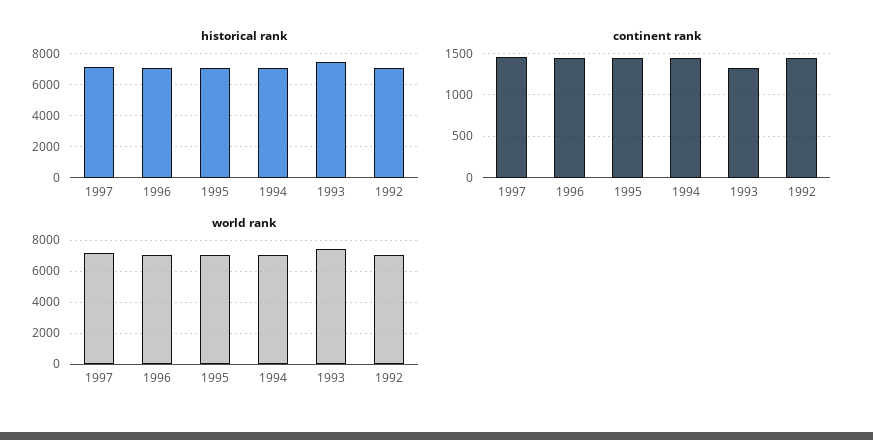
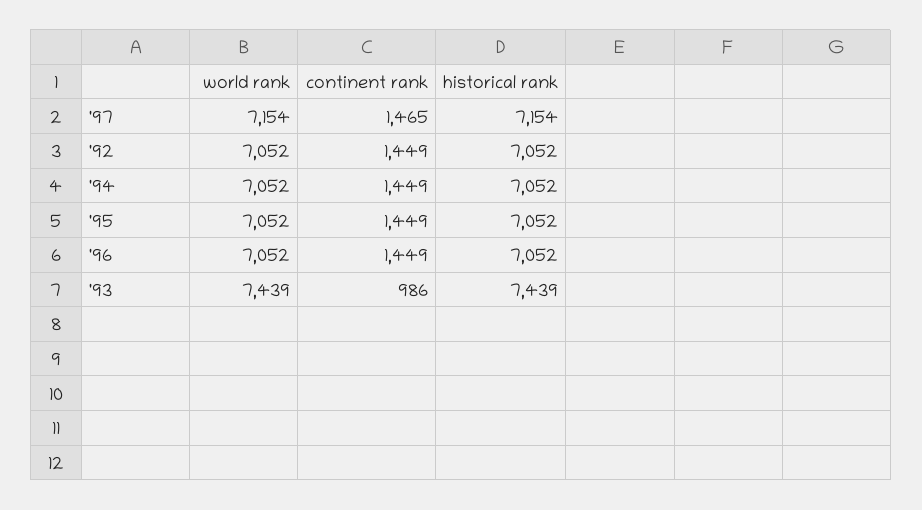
  {
    "historical rank": {
      "1997": 7154,
      "1996": 7052,
      "1995": 7052,
      "1994": 7052,
      "1993": 7439,
      "1992": 7052
    },
    "continent rank": {
      "1997": 1465,
      "1996": 1449,
      "1995": 1449,
      "1994": 1449,
-     "1993": 1300,
+     "1993": 986,
      "1992": 1449
    },
    "world rank": {
      "1997": 7154,
      "1996": 7052,
      "1995": 7052,
      "1994": 7052,
      "1993": 7439,
      "1992": 7052
    }
  }

